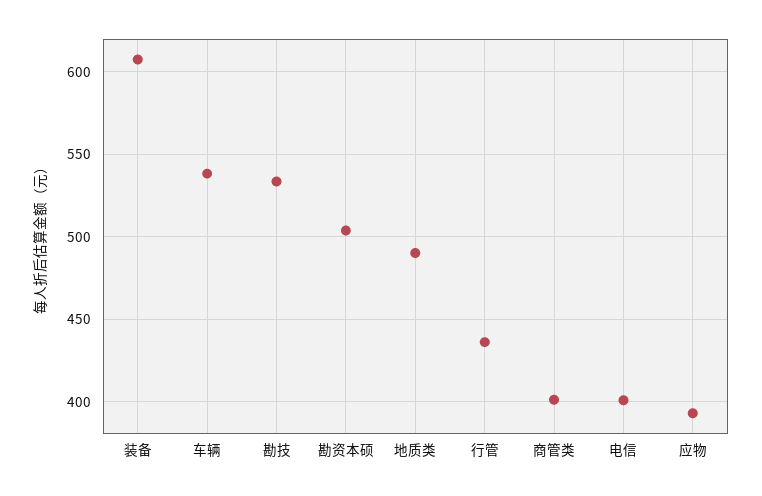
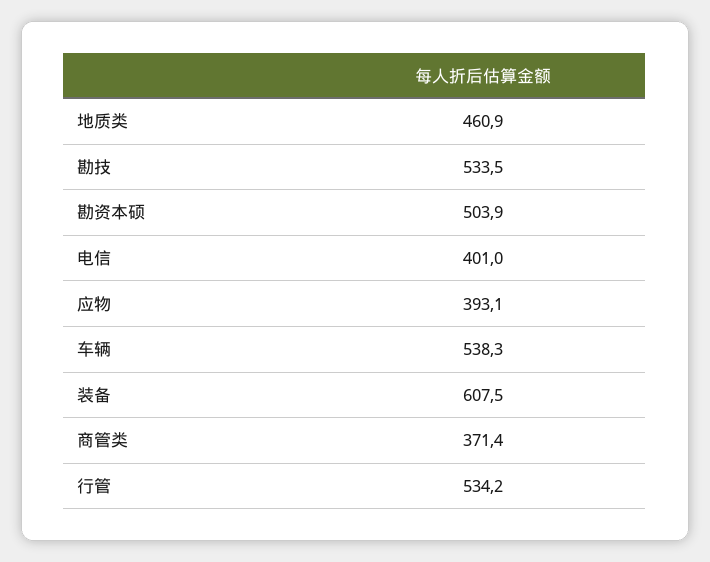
  {
    "装备": 607.5,
    "车辆": 538.3,
    "勘技": 533.5,
    "勘资本硕": 503.9,
-   "地质类": 490,
+   "地质类": 460.9,
-   "行管": 435,
+   "行管": 534.2,
-   "商管类": 400,
+   "商管类": 371.4,
    "电信": 401,
    "应物": 393.1
  }

